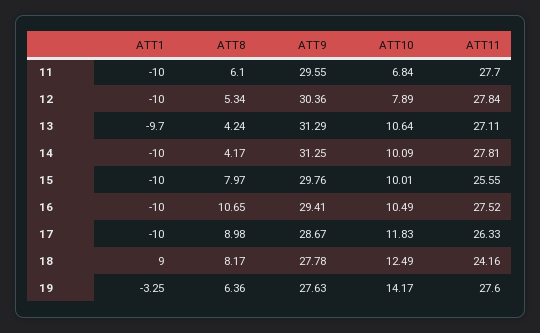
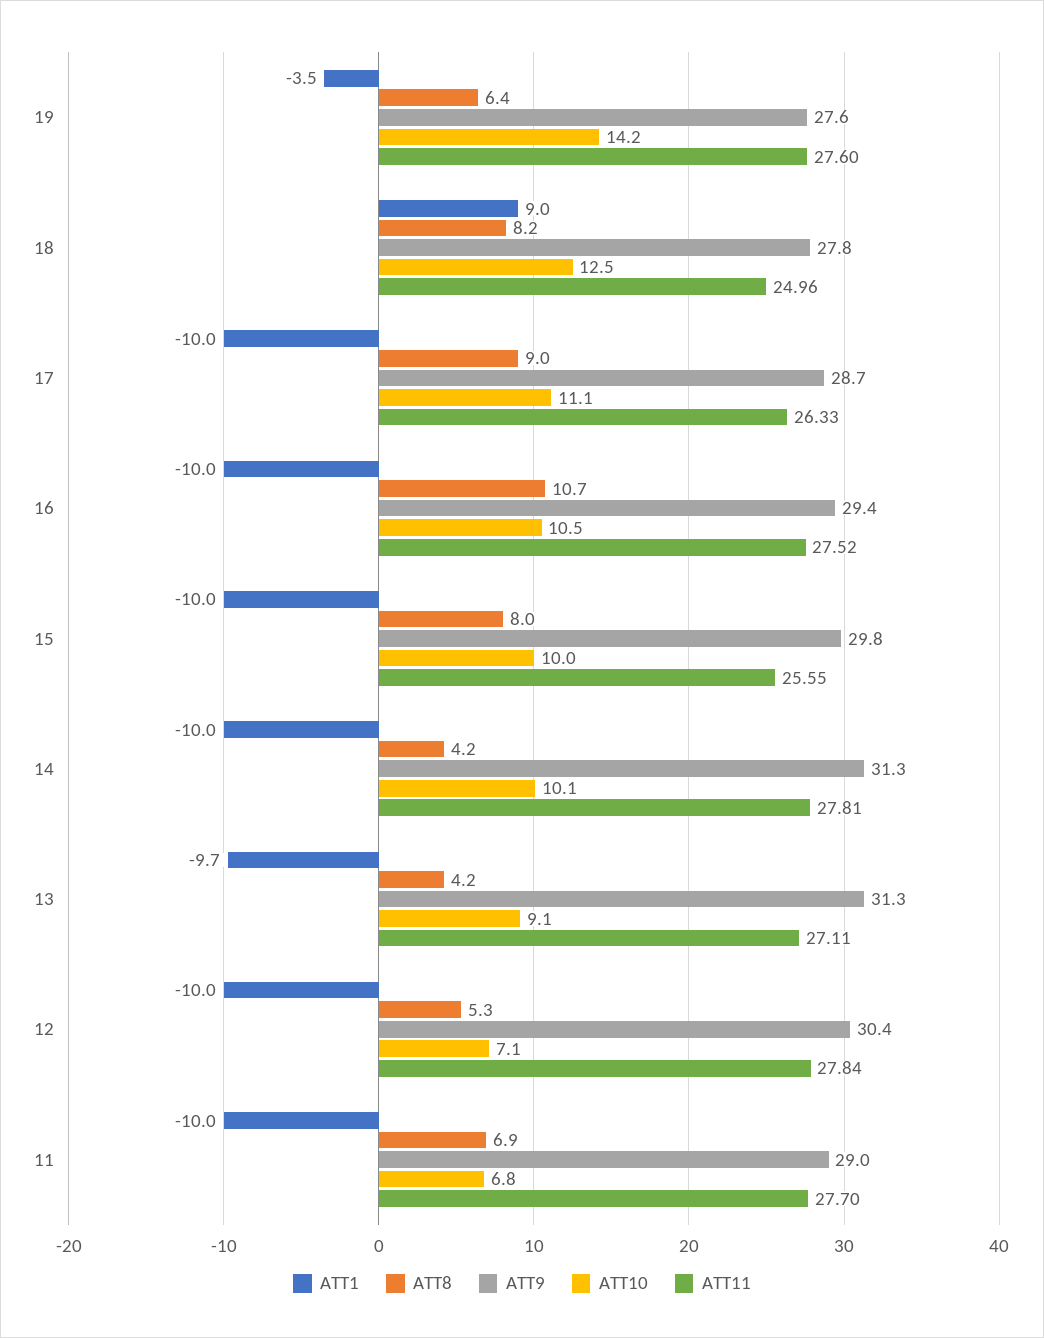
  {
    "ATT1": {
      "11": -10,
      "12": -10,
      "13": -9.7,
      "14": -10,
      "15": -10,
      "16": -10,
      "17": -10,
      "18": 9,
-     "19": -3.25
+     "19": -3.5
    },
    "ATT8": {
-     "11": 6.1,
+     "11": 6.9,
      "12": 5.34,
      "13": 4.24,
      "14": 4.17,
      "15": 7.97,
      "16": 10.65,
      "17": 8.98,
      "18": 8.17,
      "19": 6.36
    },
    "ATT9": {
-     "11": 29.55,
+     "11": 29,
      "12": 30.36,
      "13": 31.29,
      "14": 31.25,
      "15": 29.76,
      "16": 29.41,
      "17": 28.67,
      "18": 27.78,
      "19": 27.63
    },
    "ATT10": {
      "11": 6.84,
-     "12": 7.89,
+     "12": 7.1,
-     "13": 10.64,
+     "13": 9.1,
      "14": 10.09,
      "15": 10.01,
      "16": 10.49,
-     "17": 11.83,
+     "17": 11.1,
      "18": 12.49,
      "19": 14.17
    },
    "ATT11": {
      "11": 27.7,
      "12": 27.84,
      "13": 27.11,
      "14": 27.81,
      "15": 25.55,
      "16": 27.52,
      "17": 26.33,
-     "18": 24.16,
+     "18": 24.96,
      "19": 27.6
    }
  }

